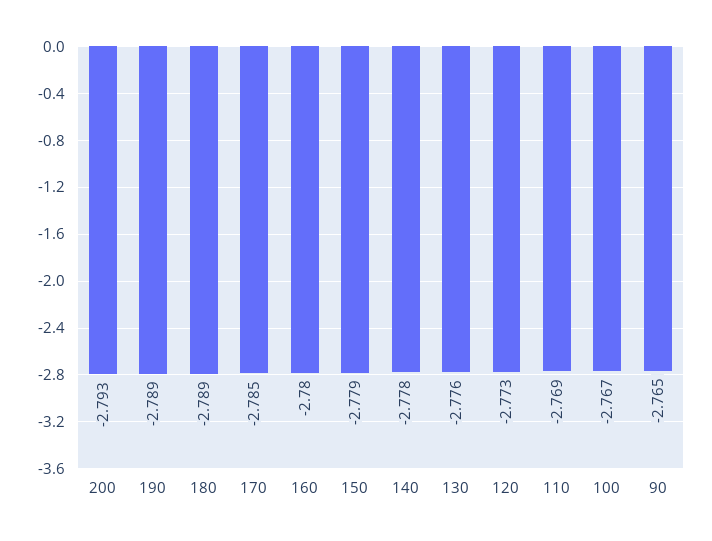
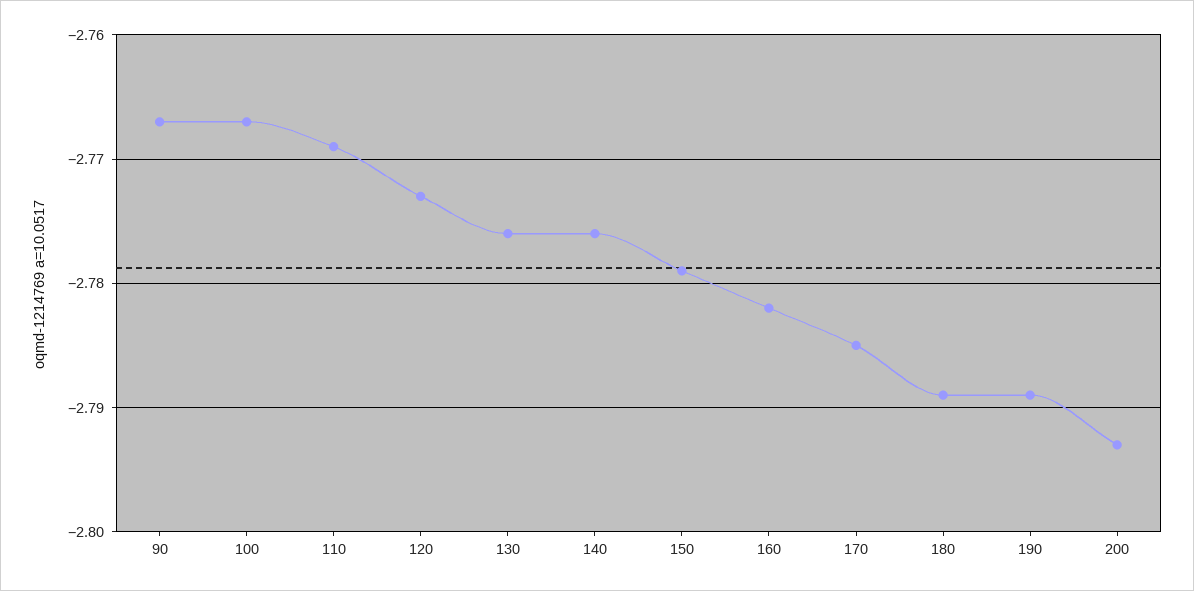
  {
    "200": -2.793,
    "190": -2.789,
    "180": -2.789,
    "170": -2.785,
-   "160": -2.78,
+   "160": -2.782,
    "150": -2.779,
-   "140": -2.778,
+   "140": -2.776,
    "130": -2.776,
    "120": -2.773,
    "110": -2.769,
    "100": -2.767,
-   "90": -2.765
+   "90": -2.767
  }

